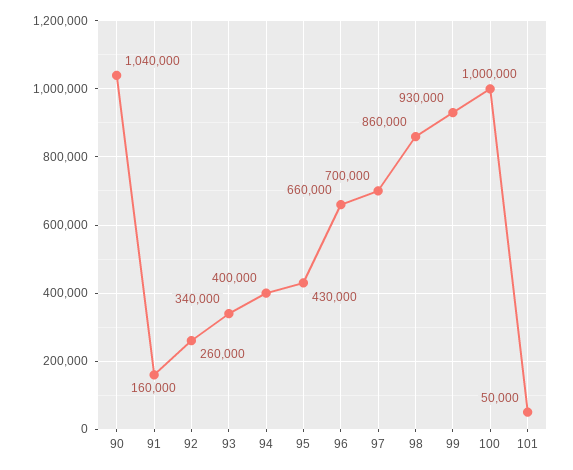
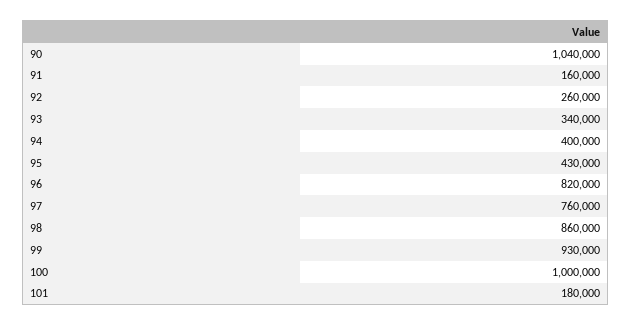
  {
    "90": 1040000,
    "91": 160000,
    "92": 260000,
    "93": 340000,
    "94": 400000,
    "95": 430000,
-   "96": 660000,
+   "96": 820000,
-   "97": 700000,
+   "97": 760000,
    "98": 860000,
    "99": 930000,
    "100": 1000000,
-   "101": 50000
+   "101": 180000
  }

